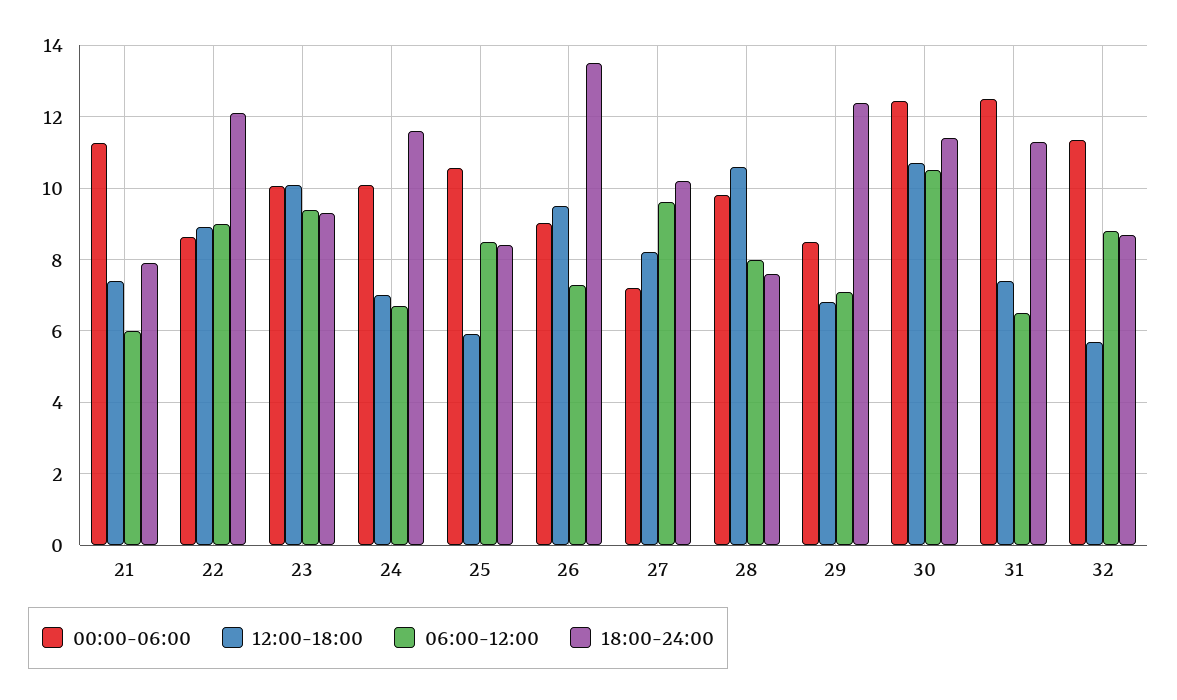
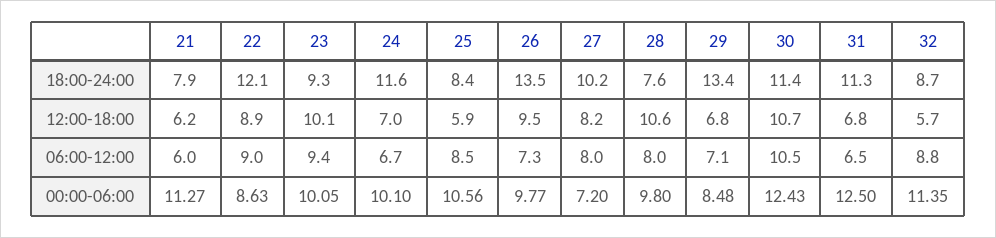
  {
    "00:00-06:00": {
      "21": 11.27,
      "22": 8.63,
      "23": 10.05,
      "24": 10.1,
      "25": 10.56,
-     "26": 9,
+     "26": 9.77,
      "27": 7.2,
      "28": 9.8,
      "29": 8.48,
      "30": 12.43,
      "31": 12.5,
      "32": 11.35
    },
    "12:00-18:00": {
-     "21": 7.4,
+     "21": 6.2,
      "22": 8.9,
      "23": 10.1,
      "24": 7,
      "25": 5.9,
      "26": 9.5,
      "27": 8.2,
      "28": 10.6,
      "29": 6.8,
      "30": 10.7,
-     "31": 7.4,
+     "31": 6.8,
      "32": 5.7
    },
    "06:00-12:00": {
      "21": 6,
      "22": 9,
      "23": 9.4,
      "24": 6.7,
      "25": 8.5,
      "26": 7.3,
-     "27": 9.6,
+     "27": 8,
      "28": 8,
      "29": 7.1,
      "30": 10.5,
      "31": 6.5,
      "32": 8.8
    },
    "18:00-24:00": {
      "21": 7.9,
      "22": 12.1,
      "23": 9.3,
      "24": 11.6,
      "25": 8.4,
      "26": 13.5,
      "27": 10.2,
      "28": 7.6,
-     "29": 12.4,
+     "29": 13.4,
      "30": 11.4,
      "31": 11.3,
      "32": 8.7
    }
  }

